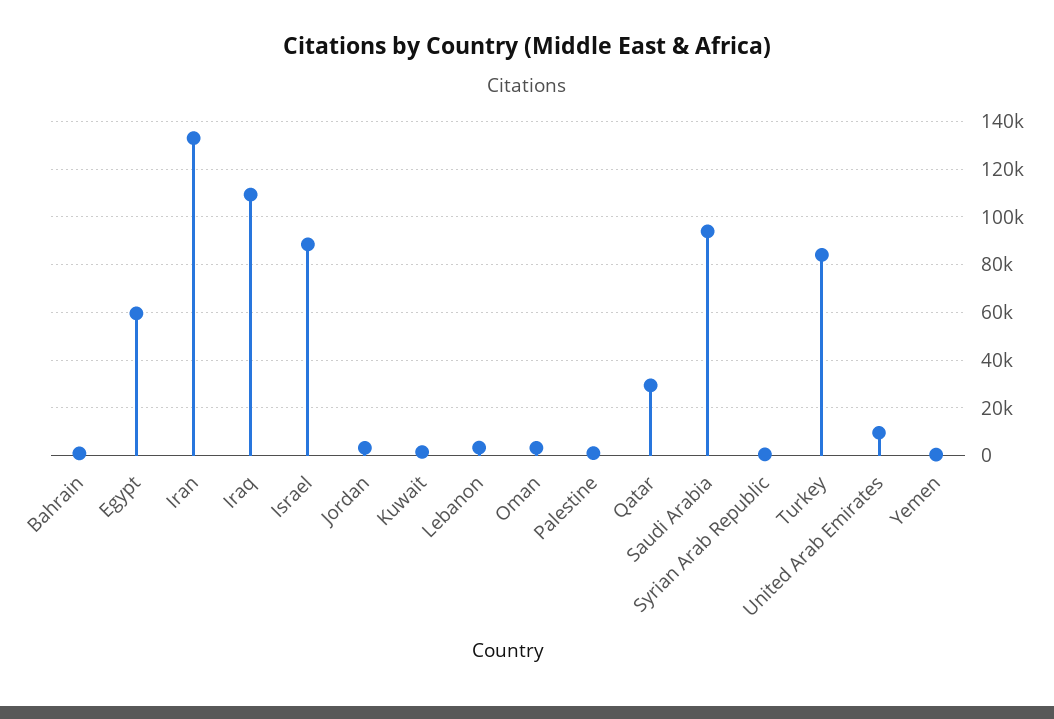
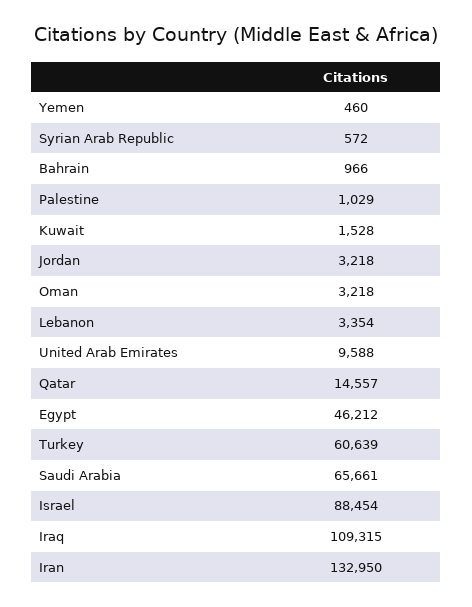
  {
    "Bahrain": 966,
-   "Egypt": 60000,
+   "Egypt": 46212,
    "Iran": 132950,
    "Iraq": 109315,
    "Israel": 88454,
    "Jordan": 3218,
    "Kuwait": 1528,
    "Lebanon": 3354,
    "Oman": 3218,
    "Palestine": 1029,
-   "Qatar": 30000,
+   "Qatar": 14557,
-   "Saudi Arabia": 95000,
+   "Saudi Arabia": 65661,
    "Syrian Arab Republic": 572,
-   "Turkey": 85000,
+   "Turkey": 60639,
    "United Arab Emirates": 9588,
    "Yemen": 460
  }

